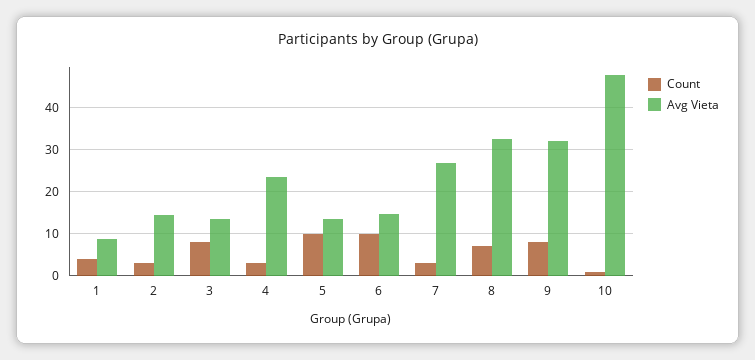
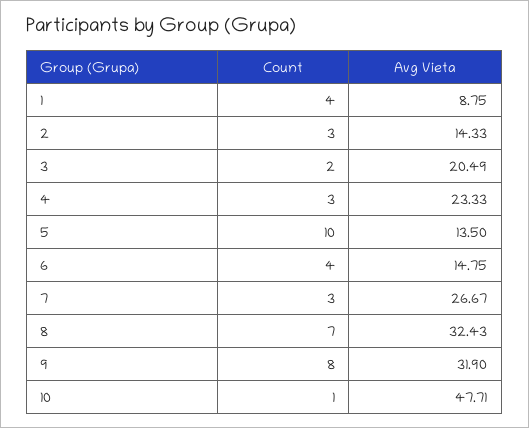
  {
    "Count": {
      "1": 4,
      "2": 3,
-     "3": 8,
+     "3": 2,
      "4": 3,
      "5": 10,
-     "6": 10,
+     "6": 4,
      "7": 3,
      "8": 7,
      "9": 8,
      "10": 1
    },
    "Avg Vieta": {
      "1": 8.75,
      "2": 14.33,
-     "3": 14,
+     "3": 20.49,
      "4": 23.33,
      "5": 13.5,
      "6": 14.75,
      "7": 26.67,
      "8": 32.43,
      "9": 31.9,
      "10": 47.71
    }
  }

